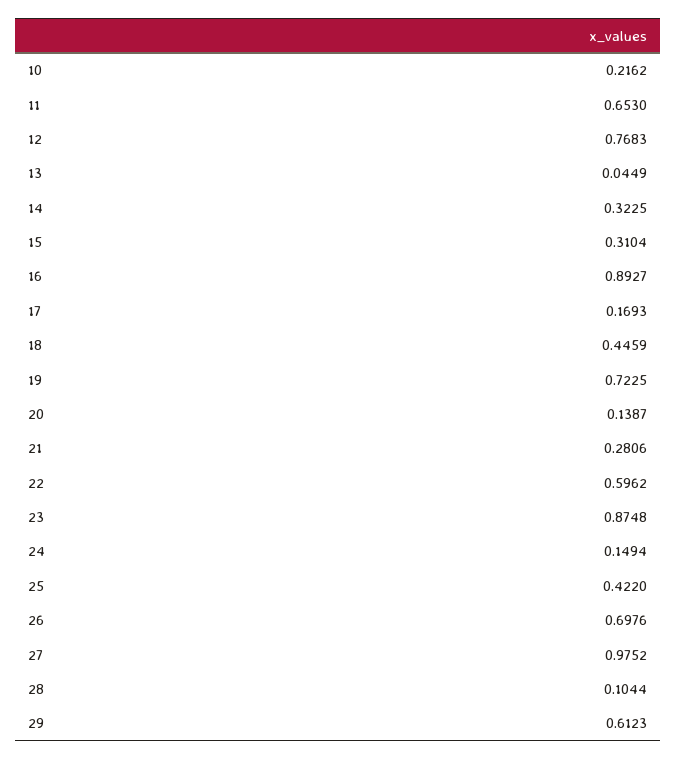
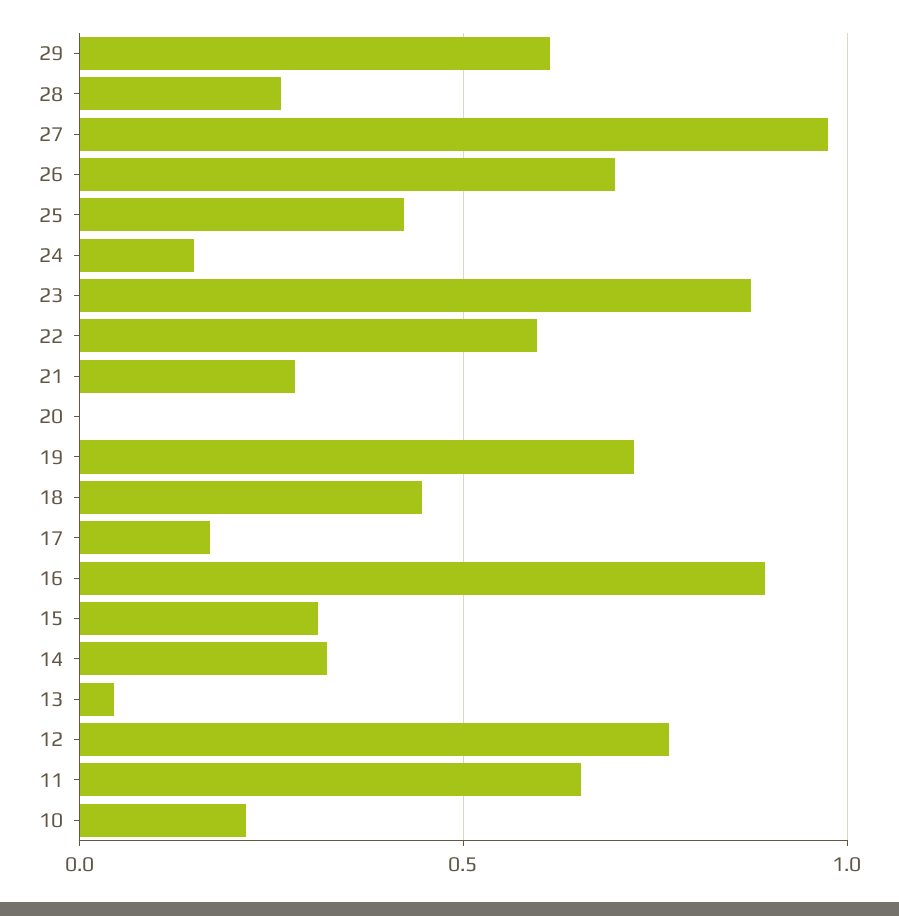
  {
    "10": 0.2162,
    "11": 0.653,
    "12": 0.7683,
    "13": 0.0449,
    "14": 0.3225,
    "15": 0.3104,
    "16": 0.8927,
    "17": 0.1693,
    "18": 0.4459,
    "19": 0.7225,
-   "20": 0.1387,
+   "20": 0,
    "21": 0.2806,
    "22": 0.5962,
    "23": 0.8748,
    "24": 0.1494,
    "25": 0.422,
    "26": 0.6976,
    "27": 0.9752,
-   "28": 0.1044,
+   "28": 0.25,
    "29": 0.6123
  }

